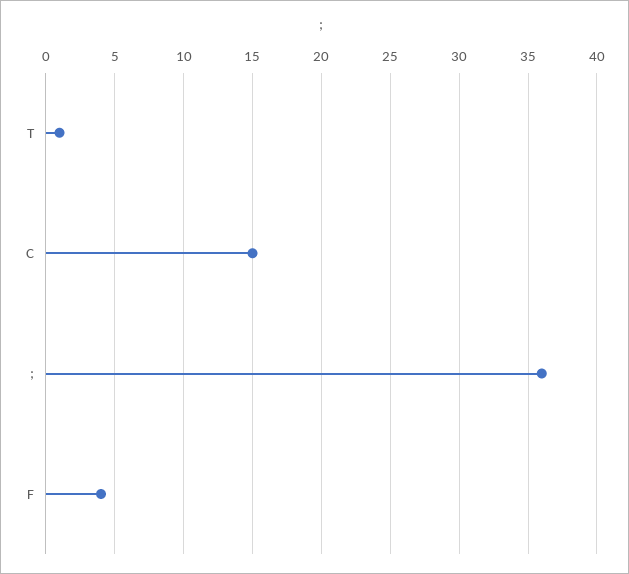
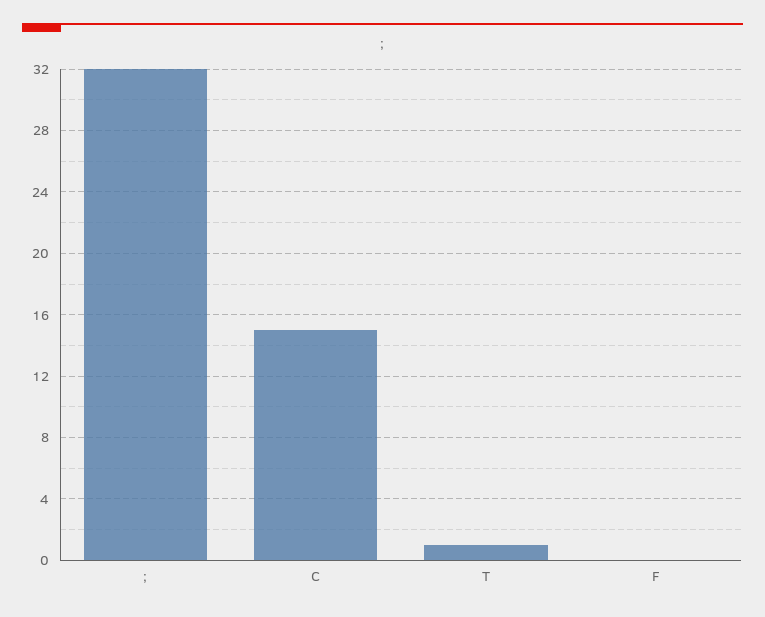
  {
    "T": 1,
    "C": 15,
-   ";": 36,
+   ";": 32,
-   "F": 4
+   "F": 0
  }

